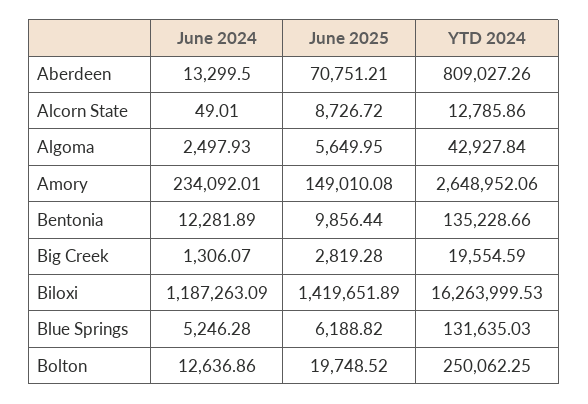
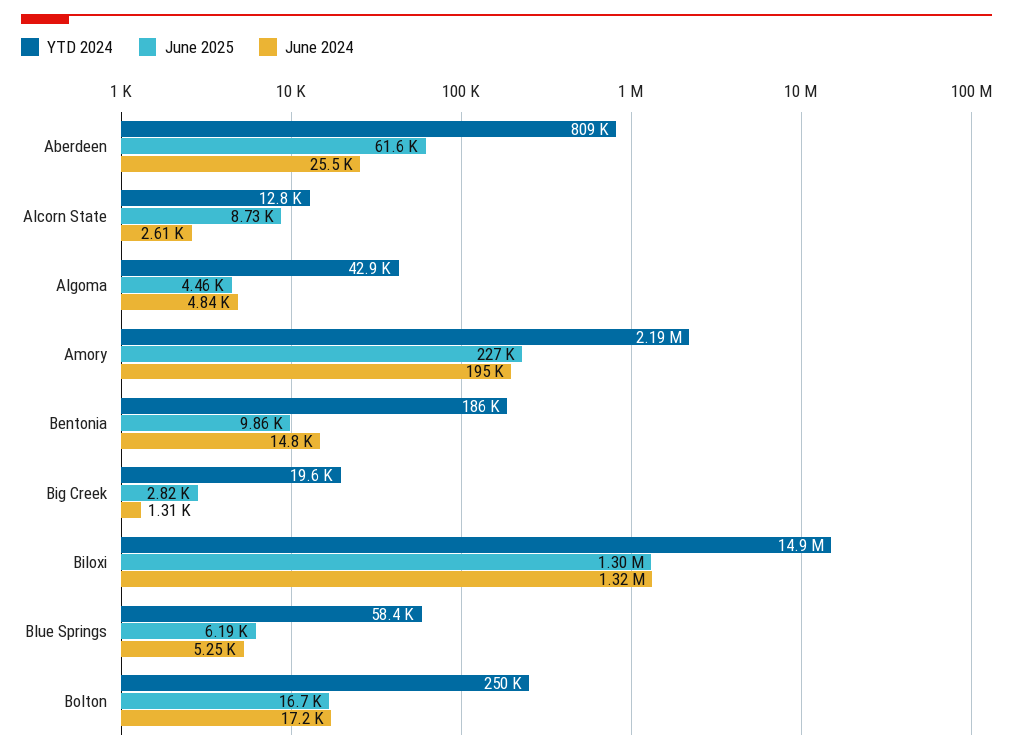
  {
    "June 2024": {
-     "Aberdeen": 13299.5,
+     "Aberdeen": 25500,
-     "Alcorn State": 49.01,
+     "Alcorn State": 2610,
-     "Algoma": 2497.93,
+     "Algoma": 4840,
-     "Amory": 234092.01,
+     "Amory": 195000,
-     "Bentonia": 12281.89,
+     "Bentonia": 14800,
      "Big Creek": 1306.07,
-     "Biloxi": 1187263.09,
+     "Biloxi": 1320000,
      "Blue Springs": 5246.28,
-     "Bolton": 12636.86
+     "Bolton": 17200
    },
    "June 2025": {
-     "Aberdeen": 70751.21,
+     "Aberdeen": 61600,
      "Alcorn State": 8726.72,
-     "Algoma": 5649.95,
+     "Algoma": 4460,
-     "Amory": 149010.08,
+     "Amory": 227000,
      "Bentonia": 9856.44,
      "Big Creek": 2819.28,
-     "Biloxi": 1419651.89,
+     "Biloxi": 1300000,
      "Blue Springs": 6188.82,
-     "Bolton": 19748.52
+     "Bolton": 16700
    },
    "YTD 2024": {
      "Aberdeen": 809027.26,
      "Alcorn State": 12785.86,
      "Algoma": 42927.84,
-     "Amory": 2648952.06,
+     "Amory": 2190000,
-     "Bentonia": 135228.66,
+     "Bentonia": 186000,
      "Big Creek": 19554.59,
-     "Biloxi": 16263999.53,
+     "Biloxi": 14900000,
-     "Blue Springs": 131635.03,
+     "Blue Springs": 58400,
      "Bolton": 250062.25
    }
  }

